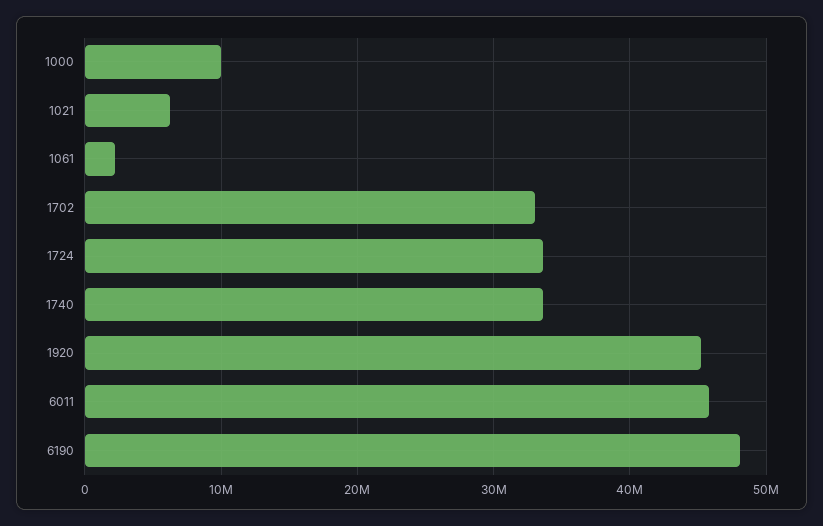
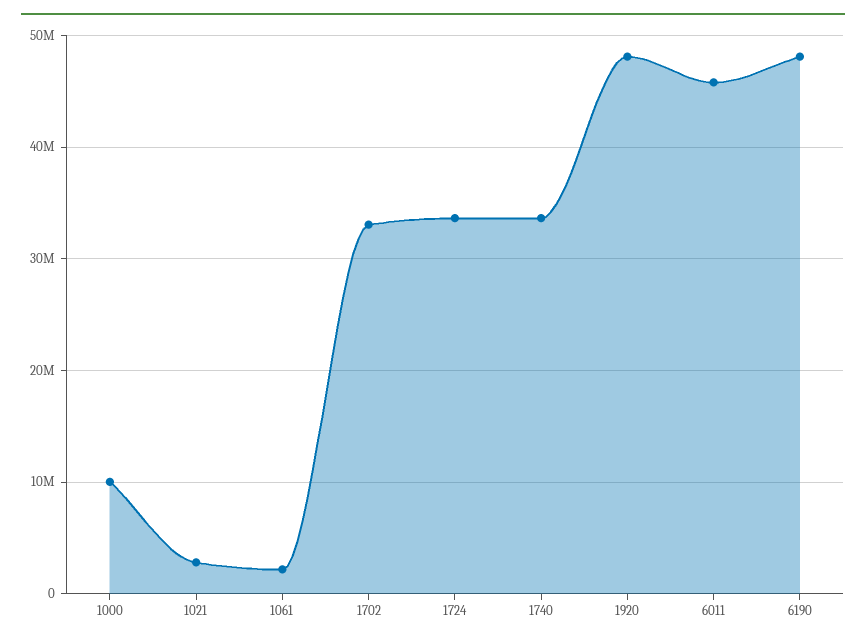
  {
    "1000": 10000000,
-   "1021": 6000000,
+   "1021": 3000000,
    "1061": 2000000,
    "1702": 33000000,
    "1724": 34000000,
    "1740": 34000000,
-   "1920": 45000000,
+   "1920": 48000000,
    "6011": 46000000,
    "6190": 48000000
  }

